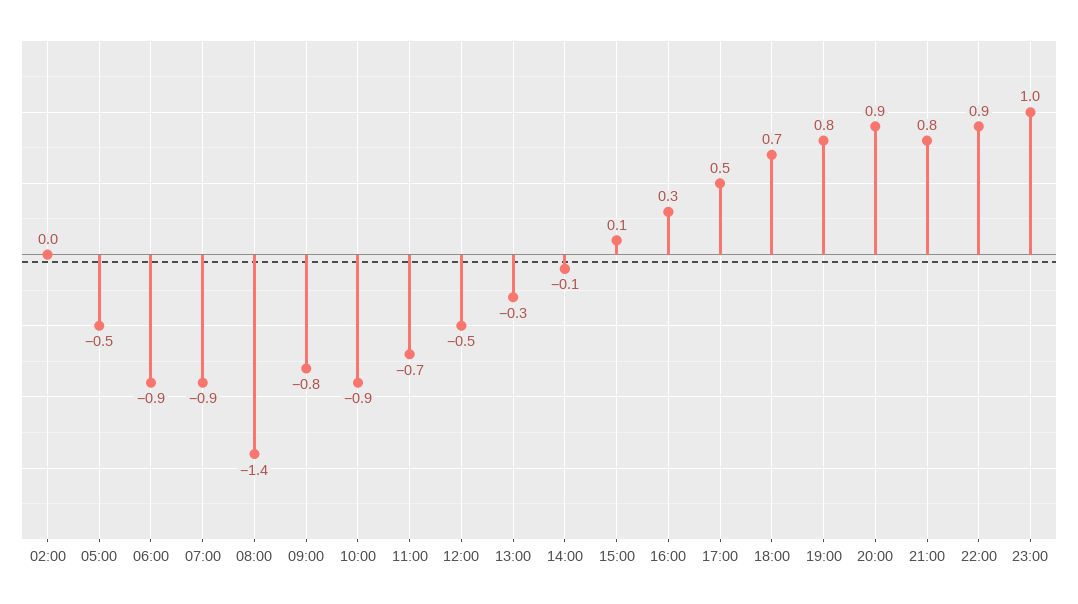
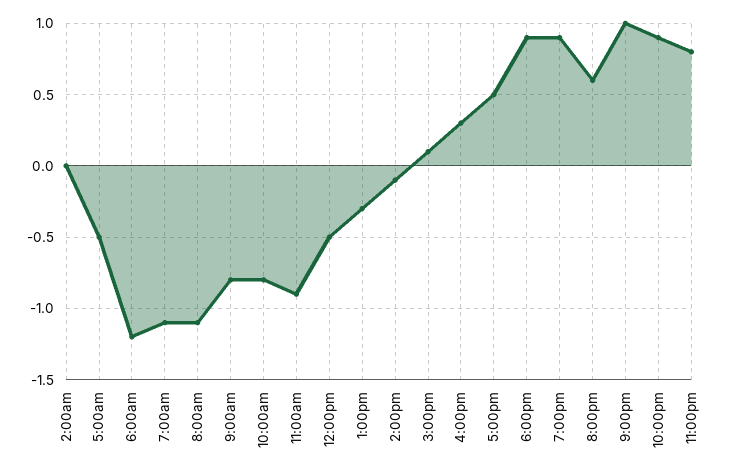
  {
    "02:00": 0,
    "05:00": -0.5,
-   "06:00": -0.9,
+   "06:00": -1.2,
-   "07:00": -0.9,
+   "07:00": -1.1,
-   "08:00": -1.4,
+   "08:00": -1.1,
    "09:00": -0.8,
-   "10:00": -0.9,
+   "10:00": -0.8,
-   "11:00": -0.7,
+   "11:00": -0.9,
    "12:00": -0.5,
    "13:00": -0.3,
    "14:00": -0.1,
    "15:00": 0.1,
    "16:00": 0.3,
    "17:00": 0.5,
-   "18:00": 0.7,
+   "18:00": 0.9,
-   "19:00": 0.8,
+   "19:00": 0.9,
-   "20:00": 0.9,
+   "20:00": 0.6,
-   "21:00": 0.8,
+   "21:00": 1,
    "22:00": 0.9,
-   "23:00": 1
+   "23:00": 0.8
  }

